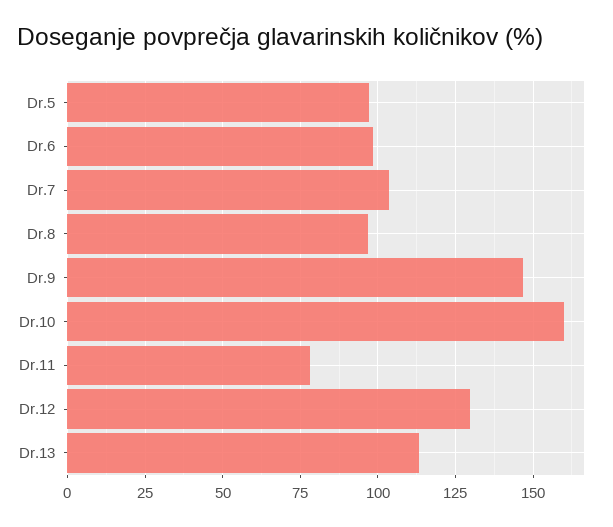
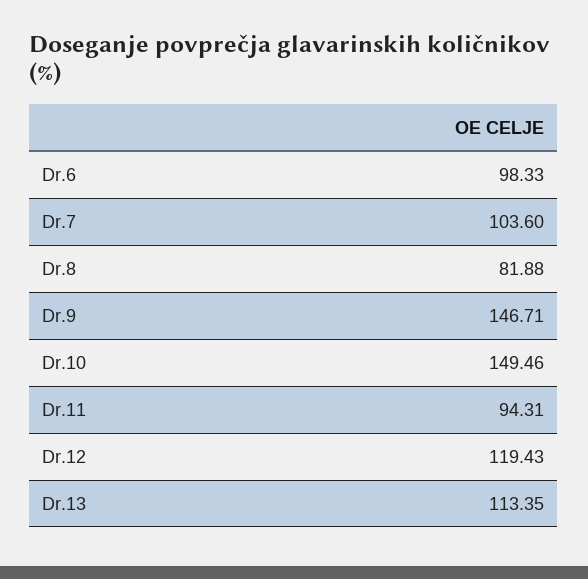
  {
-   "Dr.5": 97.5,
    "Dr.6": 98.33,
    "Dr.7": 103.6,
-   "Dr.8": 97.5,
+   "Dr.8": 81.88,
    "Dr.9": 146.71,
-   "Dr.10": 160,
+   "Dr.10": 149.46,
-   "Dr.11": 77.5,
+   "Dr.11": 94.31,
-   "Dr.12": 130,
+   "Dr.12": 119.43,
    "Dr.13": 113.35
  }

